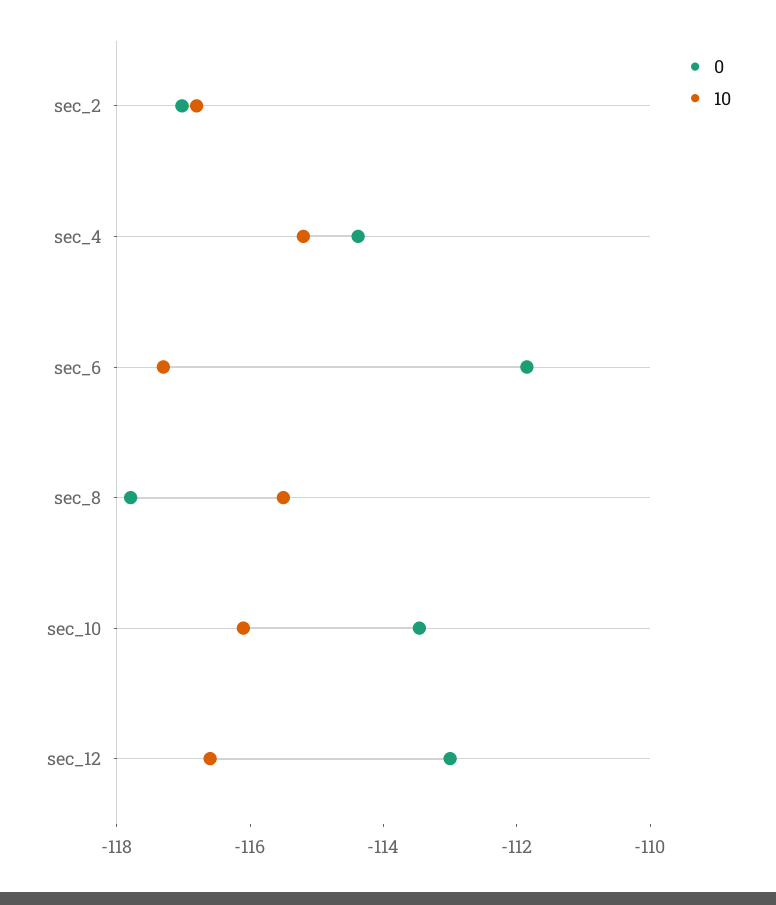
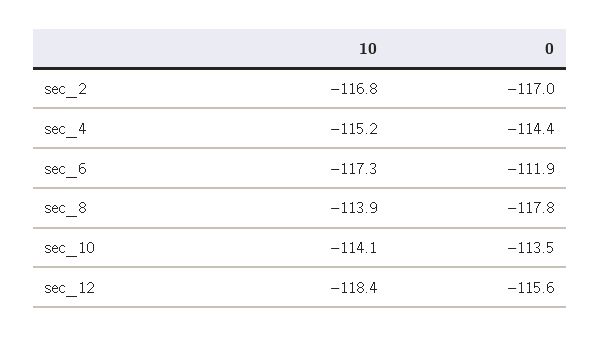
  {
    "0": {
      "sec_2": -117,
      "sec_4": -114.4,
      "sec_6": -111.9,
      "sec_8": -117.8,
      "sec_10": -113.5,
-     "sec_12": -113
+     "sec_12": -115.6
    },
    "10": {
      "sec_2": -116.8,
      "sec_4": -115.2,
      "sec_6": -117.3,
-     "sec_8": -115.5,
+     "sec_8": -113.9,
-     "sec_10": -116,
+     "sec_10": -114.1,
-     "sec_12": -116.5
+     "sec_12": -118.4
    }
  }

